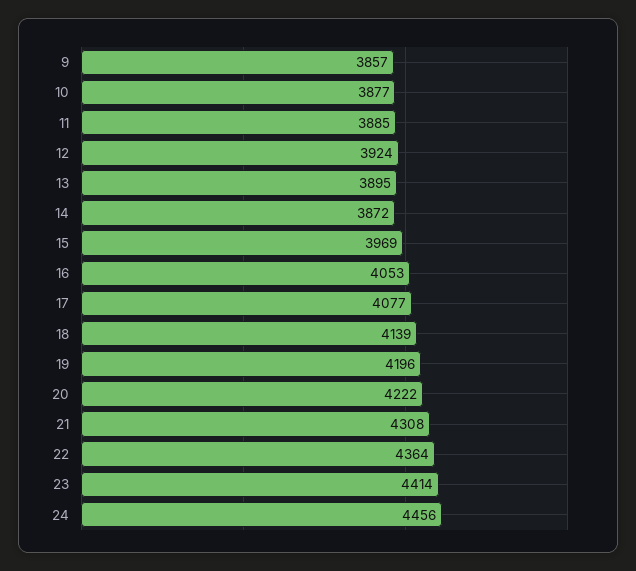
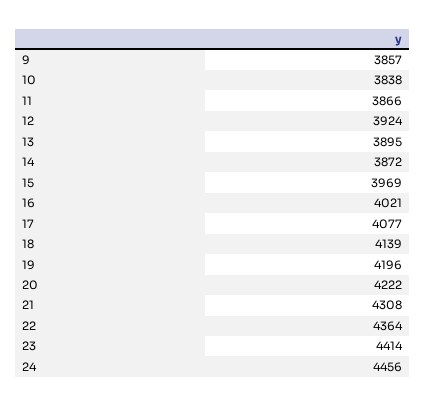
  {
    "9": 3857,
-   "10": 3877,
+   "10": 3838,
-   "11": 3885,
+   "11": 3866,
    "12": 3924,
    "13": 3895,
    "14": 3872,
    "15": 3969,
-   "16": 4053,
+   "16": 4021,
    "17": 4077,
    "18": 4139,
    "19": 4196,
    "20": 4222,
    "21": 4308,
    "22": 4364,
    "23": 4414,
    "24": 4456
  }

